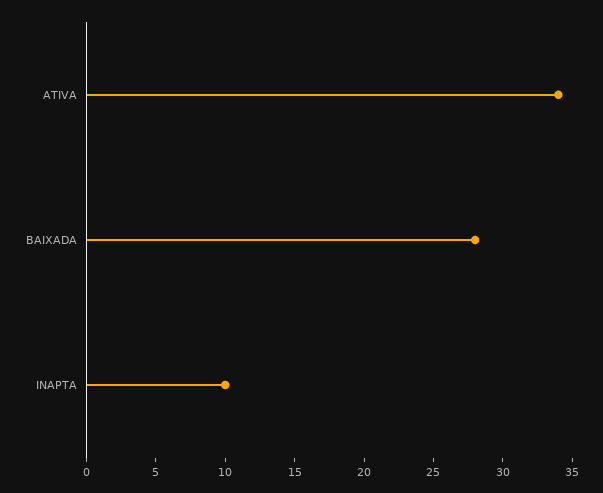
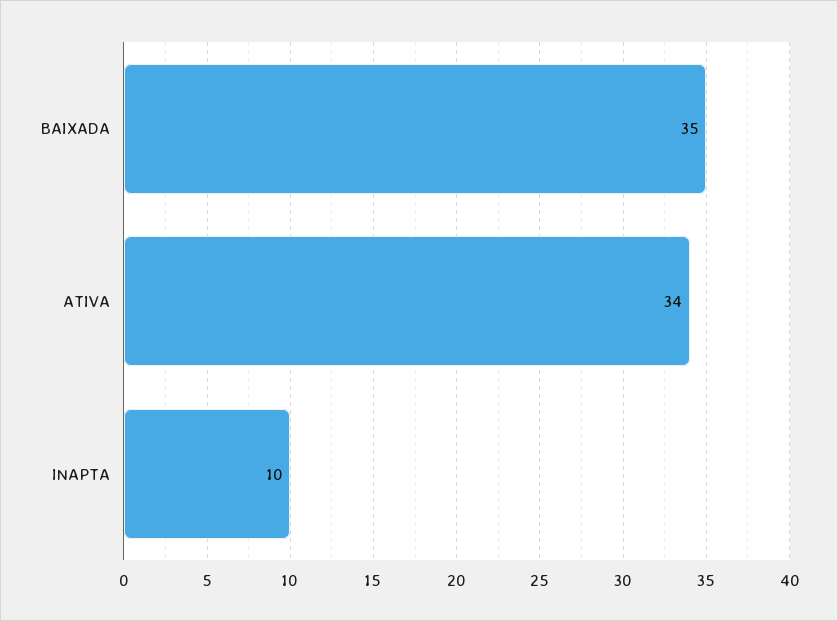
  {
    "ATIVA": 34,
-   "BAIXADA": 28,
+   "BAIXADA": 35,
    "INAPTA": 10
  }

